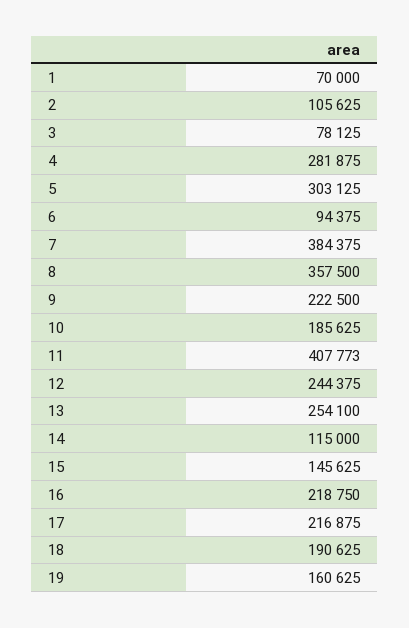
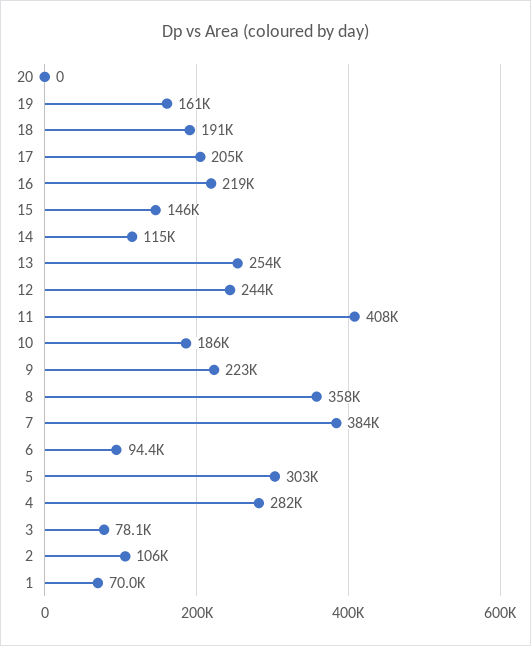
  {
    "1": 70000,
    "2": 105625,
    "3": 78125,
    "4": 281875,
    "5": 303125,
    "6": 94375,
    "7": 384375,
    "8": 357500,
    "9": 222500,
    "10": 185625,
    "11": 407773,
    "12": 244375,
    "13": 254100,
    "14": 115000,
    "15": 145625,
    "16": 218750,
-   "17": 216875,
+   "17": 205000,
    "18": 190625,
-   "19": 160625
+   "19": 160625,
+   "20": 0
  }

